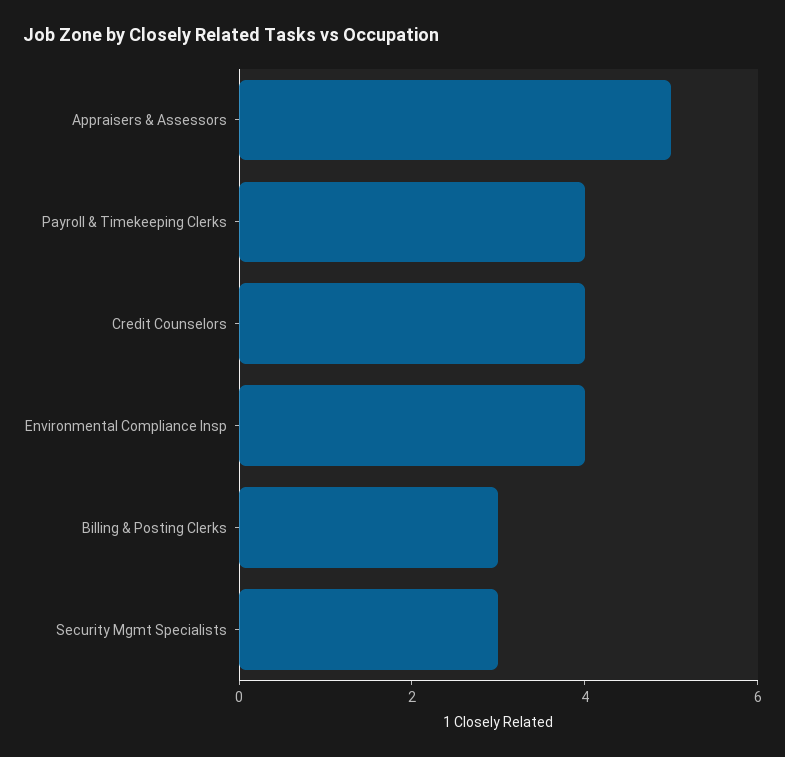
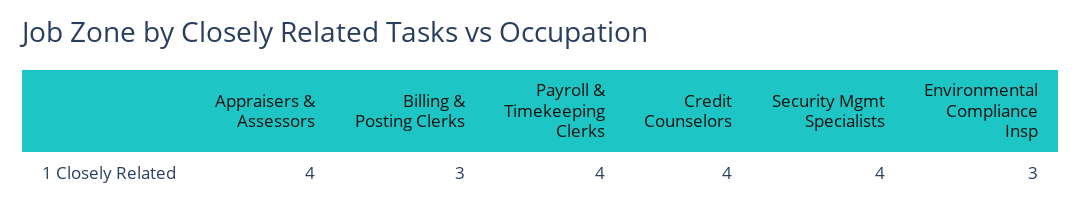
  {
-   "Appraisers & Assessors": 5,
+   "Appraisers & Assessors": 4,
    "Payroll & Timekeeping Clerks": 4,
    "Credit Counselors": 4,
-   "Environmental Compliance Insp": 4,
+   "Environmental Compliance Insp": 3,
    "Billing & Posting Clerks": 3,
-   "Security Mgmt Specialists": 3
+   "Security Mgmt Specialists": 4
  }

